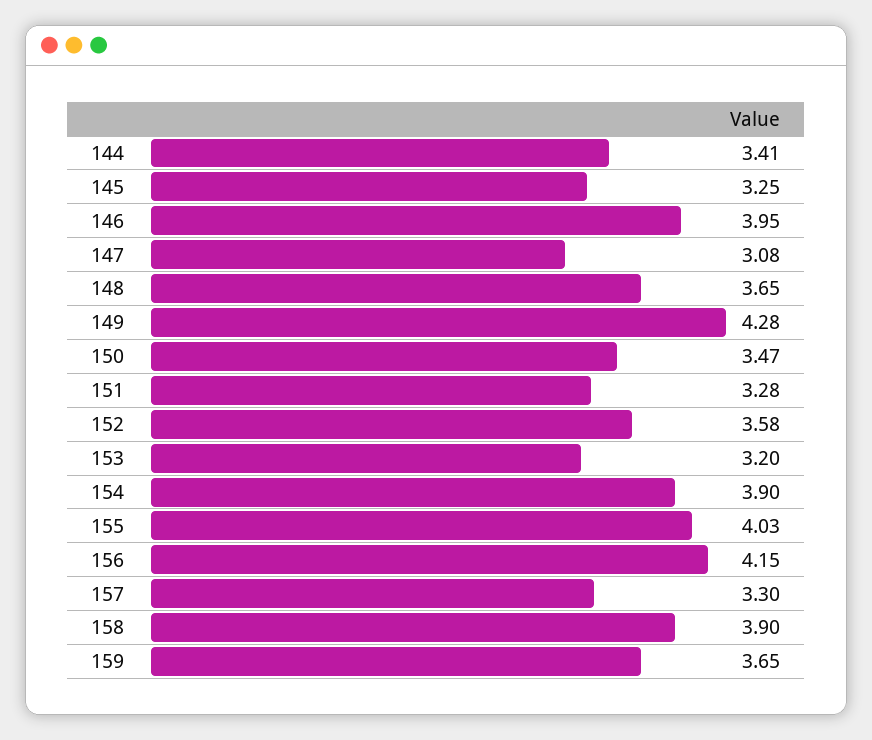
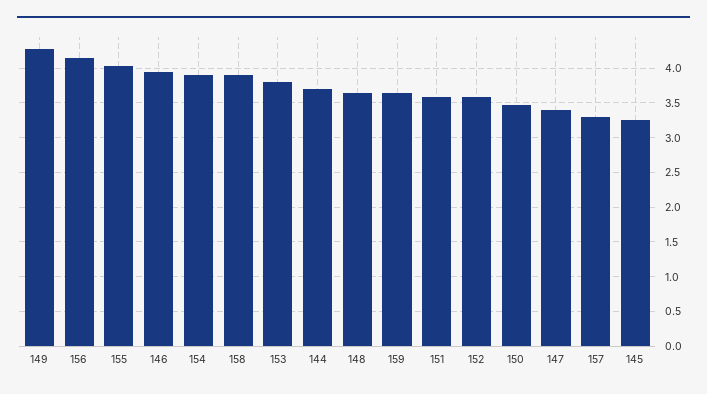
  {
-   "144": 3.41,
+   "144": 3.7,
    "145": 3.25,
    "146": 3.95,
-   "147": 3.08,
+   "147": 3.4,
    "148": 3.65,
    "149": 4.28,
    "150": 3.47,
-   "151": 3.28,
+   "151": 3.6,
    "152": 3.58,
-   "153": 3.2,
+   "153": 3.8,
    "154": 3.9,
    "155": 4.03,
    "156": 4.15,
    "157": 3.3,
    "158": 3.9,
    "159": 3.65
  }

